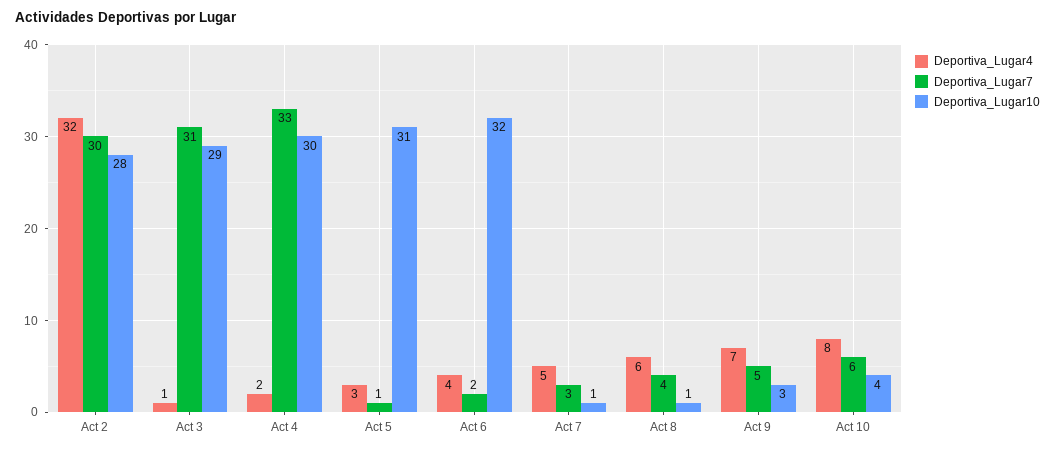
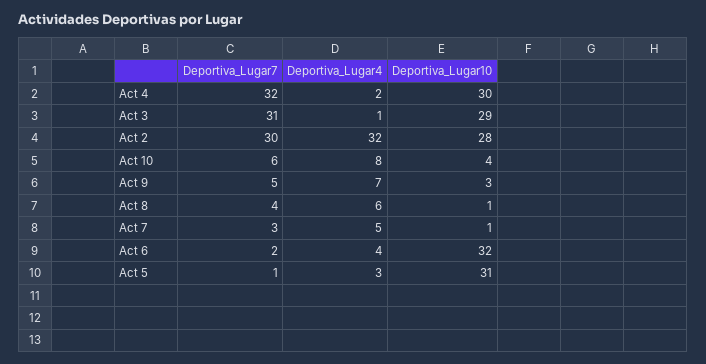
  {
    "Deportiva_Lugar4": {
      "Act 2": 32,
      "Act 3": 1,
      "Act 4": 2,
      "Act 5": 3,
      "Act 6": 4,
      "Act 7": 5,
      "Act 8": 6,
      "Act 9": 7,
      "Act 10": 8
    },
    "Deportiva_Lugar7": {
      "Act 2": 30,
      "Act 3": 31,
-     "Act 4": 33,
+     "Act 4": 32,
      "Act 5": 1,
      "Act 6": 2,
      "Act 7": 3,
      "Act 8": 4,
      "Act 9": 5,
      "Act 10": 6
    },
    "Deportiva_Lugar10": {
      "Act 2": 28,
      "Act 3": 29,
      "Act 4": 30,
      "Act 5": 31,
      "Act 6": 32,
      "Act 7": 1,
      "Act 8": 1,
      "Act 9": 3,
      "Act 10": 4
    }
  }

